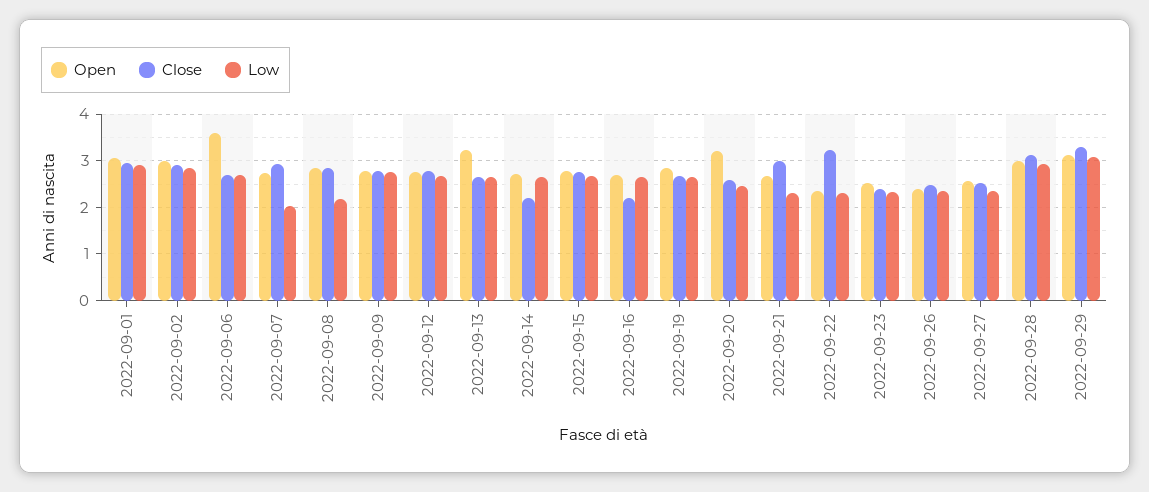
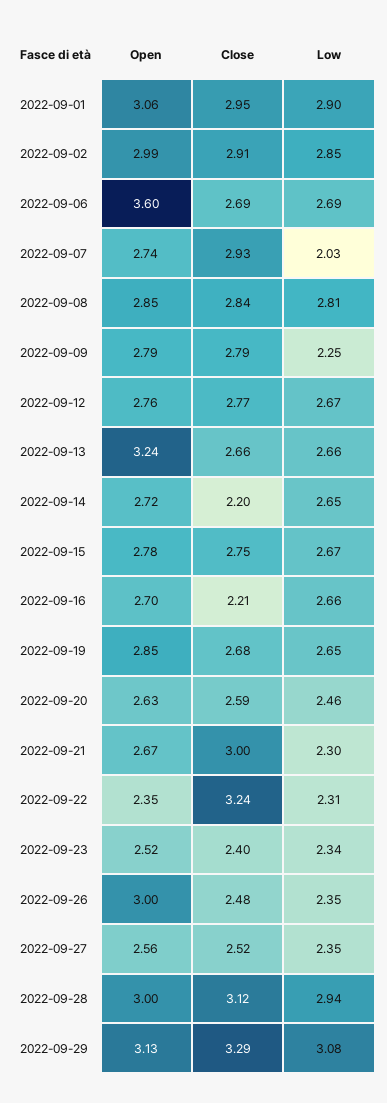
  {
    "Open": {
      "2022-09-01": 3.06,
      "2022-09-02": 2.99,
      "2022-09-06": 3.6,
      "2022-09-07": 2.74,
      "2022-09-08": 2.85,
      "2022-09-09": 2.79,
      "2022-09-12": 2.76,
      "2022-09-13": 3.24,
      "2022-09-14": 2.72,
      "2022-09-15": 2.78,
      "2022-09-16": 2.7,
      "2022-09-19": 2.85,
-     "2022-09-20": 3.2,
+     "2022-09-20": 2.63,
      "2022-09-21": 2.67,
      "2022-09-22": 2.35,
      "2022-09-23": 2.52,
-     "2022-09-26": 2.4,
+     "2022-09-26": 3,
      "2022-09-27": 2.56,
      "2022-09-28": 3,
      "2022-09-29": 3.13
    },
    "Close": {
      "2022-09-01": 2.95,
      "2022-09-02": 2.91,
      "2022-09-06": 2.69,
      "2022-09-07": 2.93,
      "2022-09-08": 2.84,
      "2022-09-09": 2.79,
      "2022-09-12": 2.77,
      "2022-09-13": 2.66,
      "2022-09-14": 2.2,
      "2022-09-15": 2.75,
      "2022-09-16": 2.21,
      "2022-09-19": 2.68,
      "2022-09-20": 2.59,
      "2022-09-21": 3,
      "2022-09-22": 3.24,
      "2022-09-23": 2.4,
      "2022-09-26": 2.48,
      "2022-09-27": 2.52,
      "2022-09-28": 3.12,
      "2022-09-29": 3.29
    },
    "Low": {
      "2022-09-01": 2.9,
      "2022-09-02": 2.85,
      "2022-09-06": 2.69,
      "2022-09-07": 2.03,
-     "2022-09-08": 2.2,
+     "2022-09-08": 2.81,
-     "2022-09-09": 2.8,
+     "2022-09-09": 2.25,
      "2022-09-12": 2.67,
      "2022-09-13": 2.66,
      "2022-09-14": 2.65,
      "2022-09-15": 2.67,
      "2022-09-16": 2.66,
      "2022-09-19": 2.65,
      "2022-09-20": 2.46,
      "2022-09-21": 2.3,
      "2022-09-22": 2.31,
      "2022-09-23": 2.34,
      "2022-09-26": 2.35,
      "2022-09-27": 2.35,
      "2022-09-28": 2.94,
      "2022-09-29": 3.08
    }
  }

